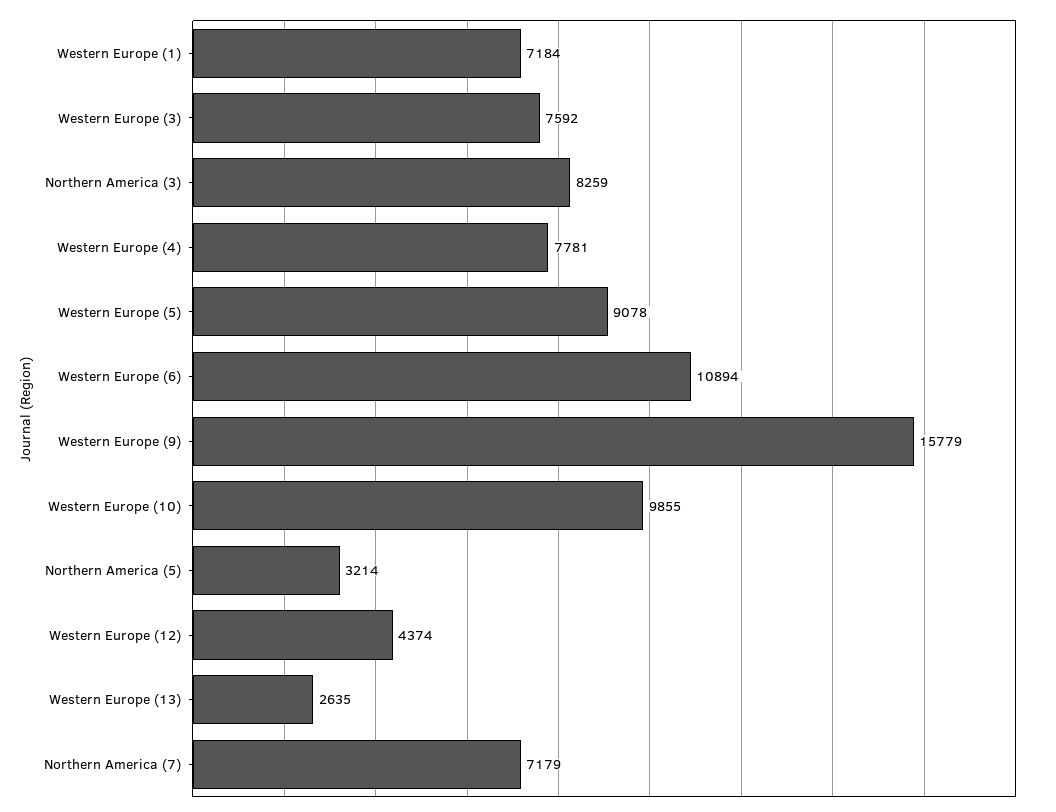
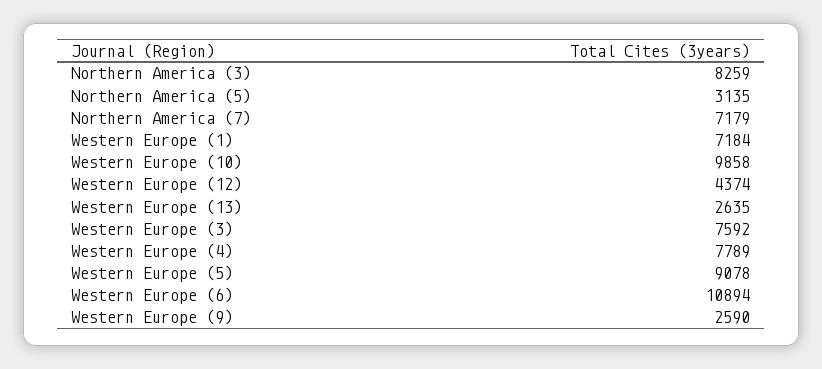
  {
    "Western Europe (1)": 7184,
    "Western Europe (3)": 7592,
    "Northern America (3)": 8259,
-   "Western Europe (4)": 7781,
+   "Western Europe (4)": 7789,
    "Western Europe (5)": 9078,
    "Western Europe (6)": 10894,
-   "Western Europe (9)": 15779,
+   "Western Europe (9)": 2590,
-   "Western Europe (10)": 9855,
+   "Western Europe (10)": 9858,
-   "Northern America (5)": 3214,
+   "Northern America (5)": 3135,
    "Western Europe (12)": 4374,
    "Western Europe (13)": 2635,
    "Northern America (7)": 7179
  }

